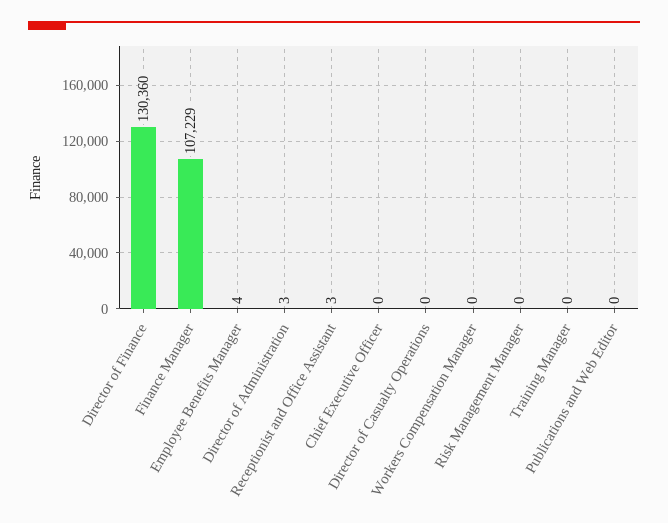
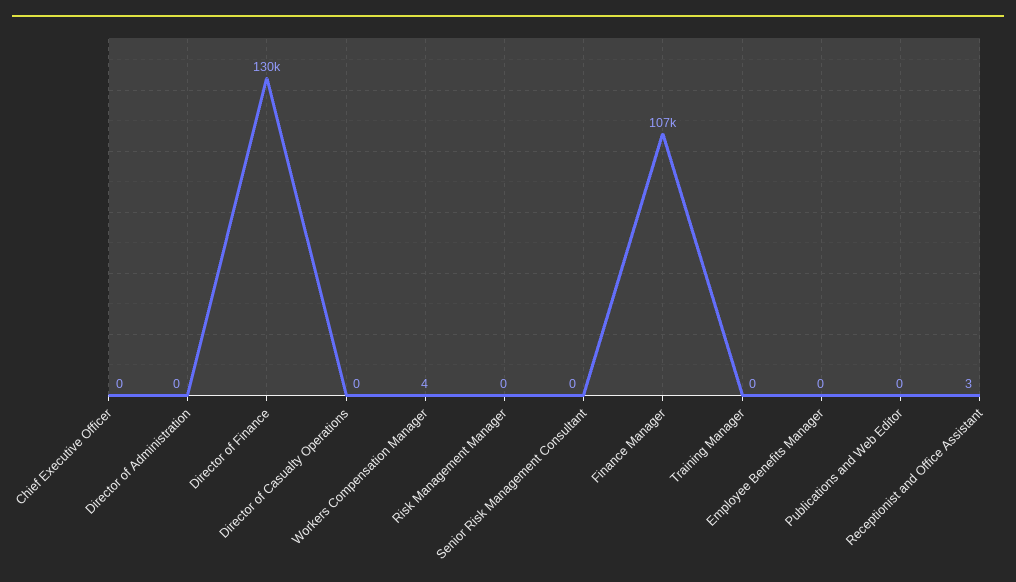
  {
    "Director of Finance": 130360,
    "Finance Manager": 107229,
-   "Employee Benefits Manager": 4,
+   "Employee Benefits Manager": 0,
-   "Director of Administration": 3,
+   "Director of Administration": 0,
    "Receptionist and Office Assistant": 3,
    "Chief Executive Officer": 0,
    "Director of Casualty Operations": 0,
-   "Workers Compensation Manager": 0,
+   "Workers Compensation Manager": 4,
    "Risk Management Manager": 0,
    "Training Manager": 0,
-   "Publications and Web Editor": 0
+   "Publications and Web Editor": 0,
+   "Senior Risk Management Consultant": 0
  }

